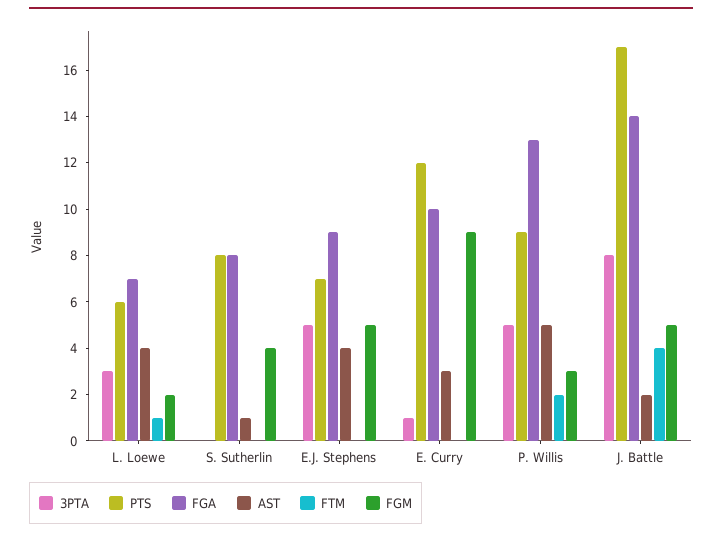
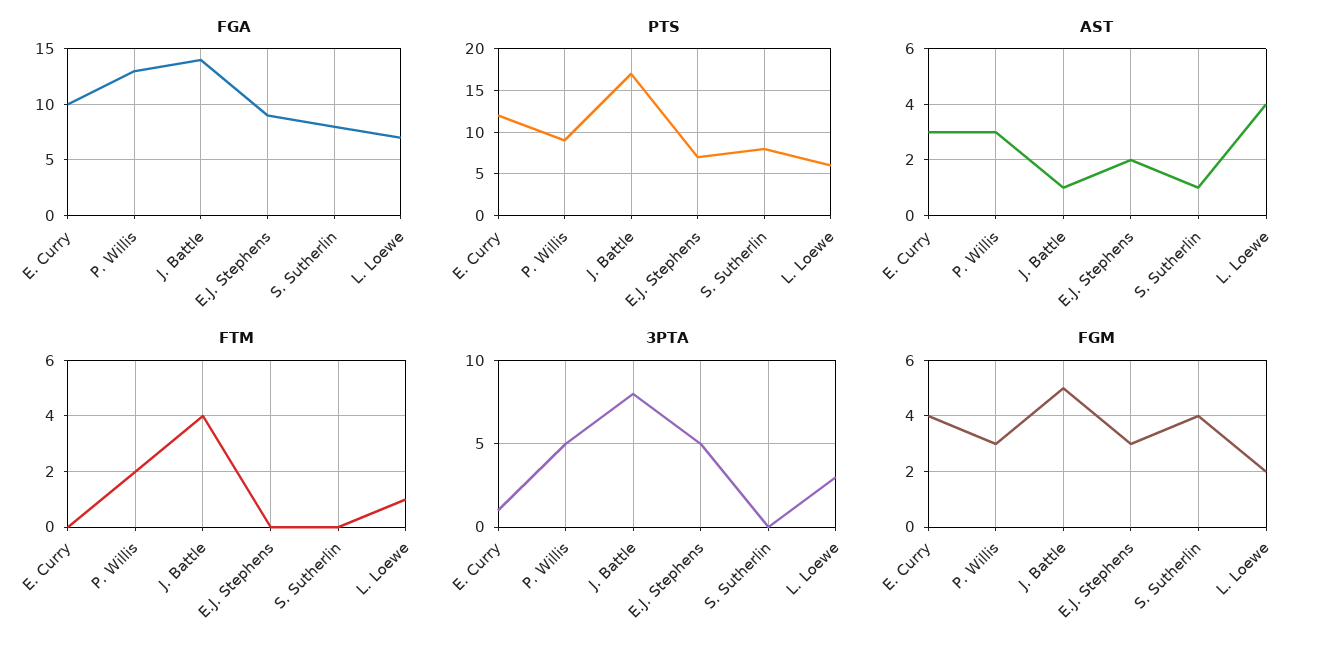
  {
    "3PTA": {
      "L. Loewe": 3,
      "S. Sutherlin": 0,
      "E.J. Stephens": 5,
      "E. Curry": 1,
      "P. Willis": 5,
      "J. Battle": 8
    },
    "PTS": {
      "L. Loewe": 6,
      "S. Sutherlin": 8,
      "E.J. Stephens": 7,
      "E. Curry": 12,
      "P. Willis": 9,
      "J. Battle": 17
    },
    "FGA": {
      "L. Loewe": 7,
      "S. Sutherlin": 8,
      "E.J. Stephens": 9,
      "E. Curry": 10,
      "P. Willis": 13,
      "J. Battle": 14
    },
    "AST": {
      "L. Loewe": 4,
      "S. Sutherlin": 1,
-     "E.J. Stephens": 4,
+     "E.J. Stephens": 2,
      "E. Curry": 3,
-     "P. Willis": 5,
+     "P. Willis": 3,
-     "J. Battle": 2
+     "J. Battle": 1
    },
    "FTM": {
      "L. Loewe": 1,
      "S. Sutherlin": 0,
      "E.J. Stephens": 0,
      "E. Curry": 0,
      "P. Willis": 2,
      "J. Battle": 4
    },
    "FGM": {
      "L. Loewe": 2,
      "S. Sutherlin": 4,
-     "E.J. Stephens": 5,
+     "E.J. Stephens": 3,
-     "E. Curry": 9,
+     "E. Curry": 4,
      "P. Willis": 3,
      "J. Battle": 5
    }
  }

